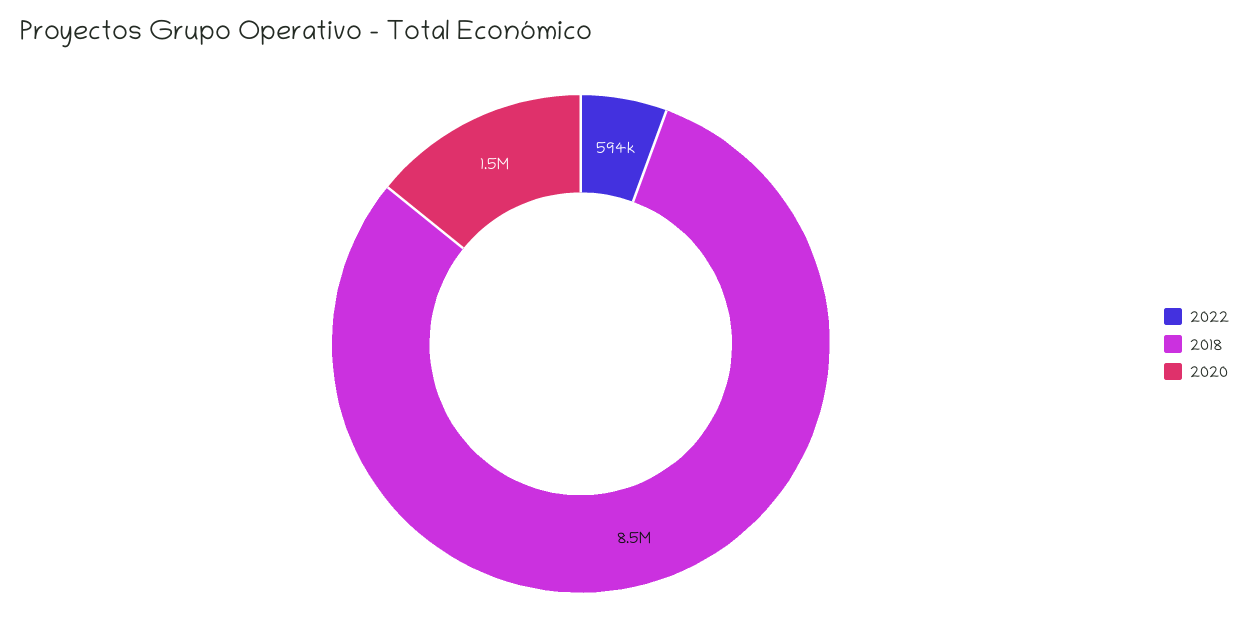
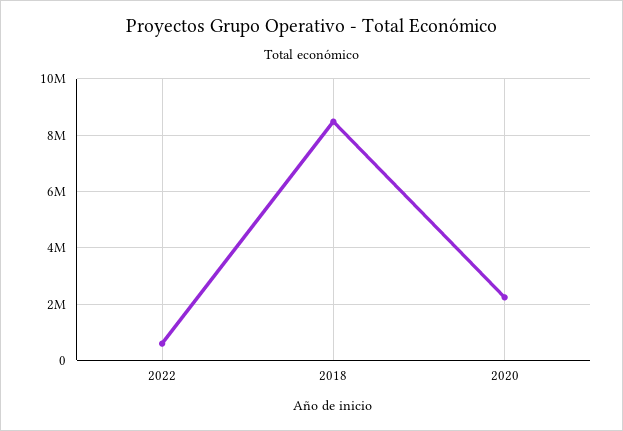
  {
    "2022": 594000,
    "2018": 8500000,
-   "2020": 1500000
+   "2020": 2250000
  }

